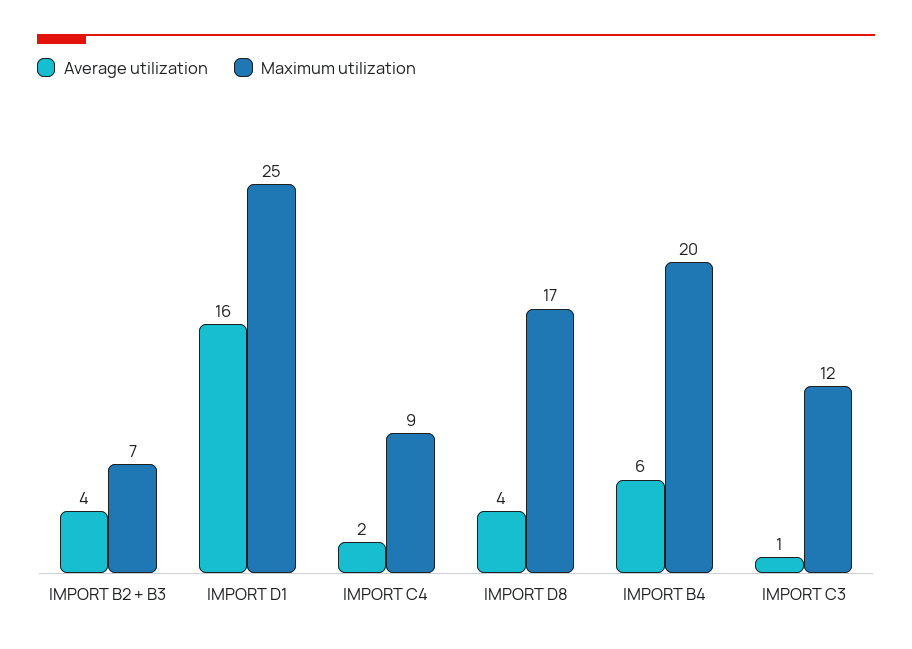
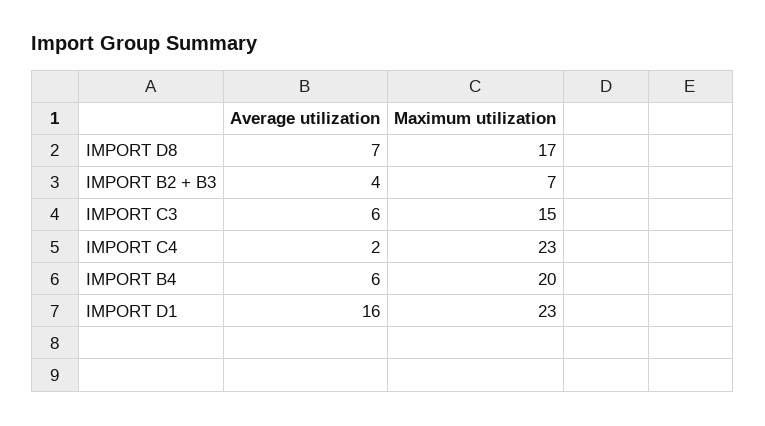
  {
    "Average utilization": {
      "IMPORT B2 + B3": 4,
      "IMPORT D1": 16,
      "IMPORT C4": 2,
-     "IMPORT D8": 4,
+     "IMPORT D8": 7,
      "IMPORT B4": 6,
-     "IMPORT C3": 1
+     "IMPORT C3": 6
    },
    "Maximum utilization": {
      "IMPORT B2 + B3": 7,
-     "IMPORT D1": 25,
+     "IMPORT D1": 23,
-     "IMPORT C4": 9,
+     "IMPORT C4": 23,
      "IMPORT D8": 17,
      "IMPORT B4": 20,
-     "IMPORT C3": 12
+     "IMPORT C3": 15
    }
  }

